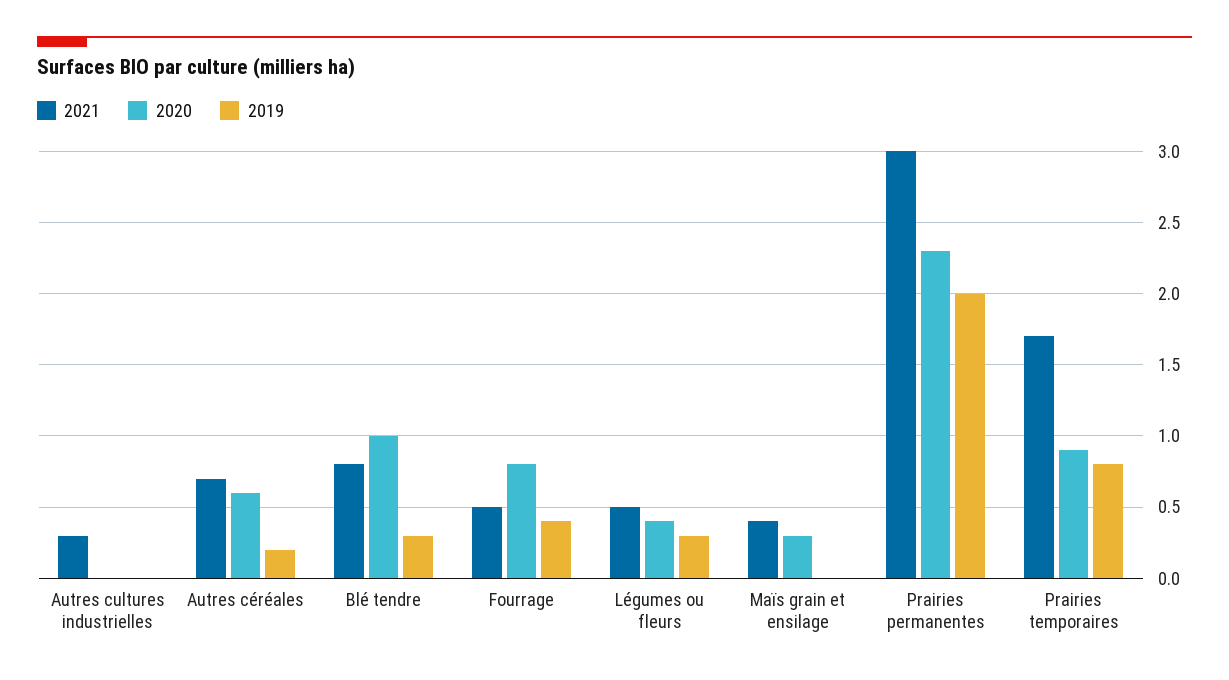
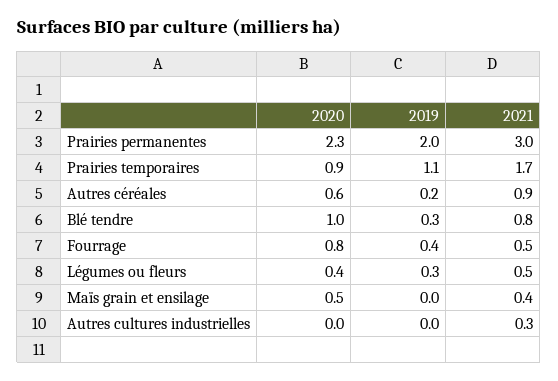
  {
    "2021": {
      "Autres cultures industrielles": 0.3,
-     "Autres céréales": 0.7,
+     "Autres céréales": 0.9,
      "Blé tendre": 0.8,
      "Fourrage": 0.5,
      "Légumes ou fleurs": 0.5,
      "Maïs grain et ensilage": 0.4,
      "Prairies permanentes": 3,
      "Prairies temporaires": 1.7
    },
    "2020": {
      "Autres cultures industrielles": 0,
      "Autres céréales": 0.6,
      "Blé tendre": 1,
      "Fourrage": 0.8,
      "Légumes ou fleurs": 0.4,
-     "Maïs grain et ensilage": 0.3,
+     "Maïs grain et ensilage": 0.5,
      "Prairies permanentes": 2.3,
      "Prairies temporaires": 0.9
    },
    "2019": {
      "Autres cultures industrielles": 0,
      "Autres céréales": 0.2,
      "Blé tendre": 0.3,
      "Fourrage": 0.4,
      "Légumes ou fleurs": 0.3,
      "Maïs grain et ensilage": 0,
      "Prairies permanentes": 2,
-     "Prairies temporaires": 0.8
+     "Prairies temporaires": 1.1
    }
  }

